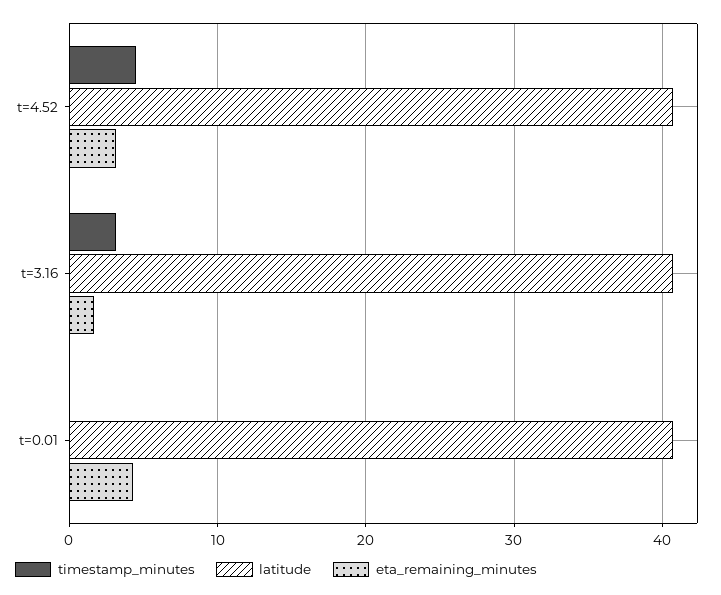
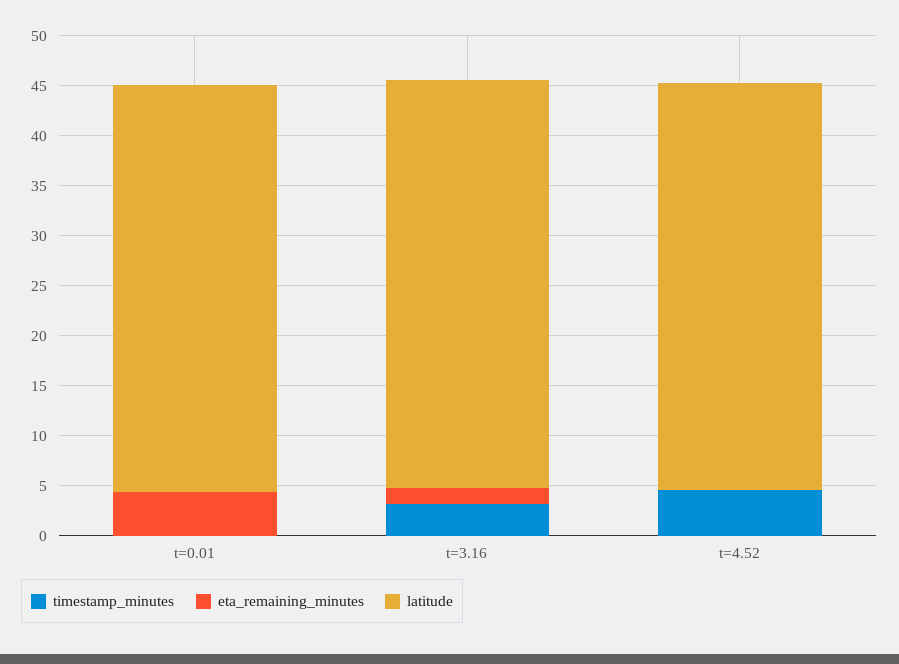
  {
    "timestamp_minutes": {
      "t=4.52": 5,
      "t=3.16": 3,
      "t=0.01": 0
    },
    "latitude": {
      "t=4.52": 41,
      "t=3.16": 41,
      "t=0.01": 41
    },
    "eta_remaining_minutes": {
-     "t=4.52": 3,
+     "t=4.52": 0,
      "t=3.16": 2,
      "t=0.01": 4
    }
  }

